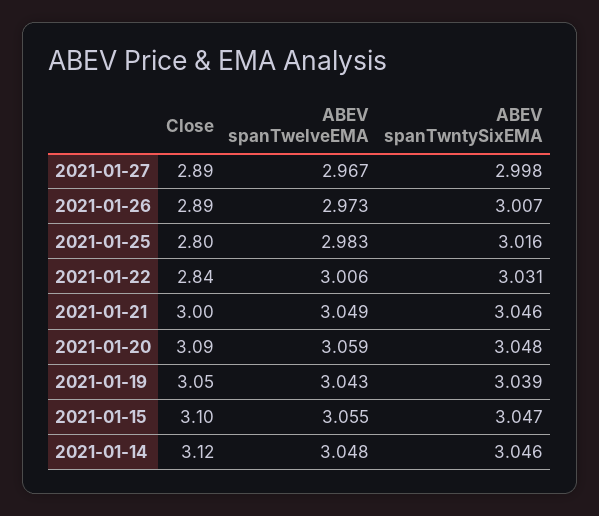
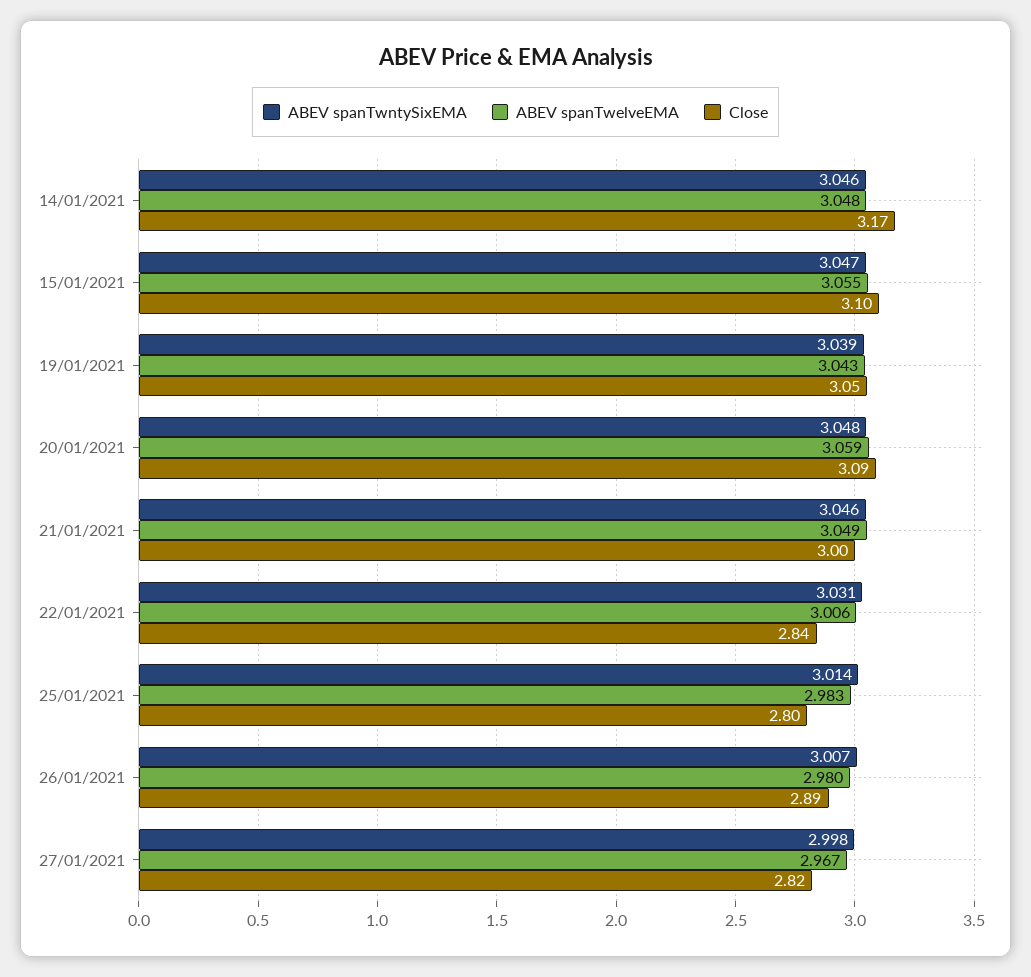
  {
    "Close": {
-     "2021-01-27": 2.89,
+     "2021-01-27": 2.82,
      "2021-01-26": 2.89,
      "2021-01-25": 2.8,
      "2021-01-22": 2.84,
      "2021-01-21": 3,
      "2021-01-20": 3.09,
      "2021-01-19": 3.05,
      "2021-01-15": 3.1,
-     "2021-01-14": 3.12
+     "2021-01-14": 3.17
    },
    "ABEV spanTwelveEMA": {
      "2021-01-27": 2.967,
-     "2021-01-26": 2.973,
+     "2021-01-26": 2.98,
      "2021-01-25": 2.983,
      "2021-01-22": 3.006,
      "2021-01-21": 3.049,
      "2021-01-20": 3.059,
      "2021-01-19": 3.043,
      "2021-01-15": 3.055,
      "2021-01-14": 3.048
    },
    "ABEV spanTwntySixEMA": {
      "2021-01-27": 2.998,
      "2021-01-26": 3.007,
-     "2021-01-25": 3.016,
+     "2021-01-25": 3.014,
      "2021-01-22": 3.031,
      "2021-01-21": 3.046,
      "2021-01-20": 3.048,
      "2021-01-19": 3.039,
      "2021-01-15": 3.047,
      "2021-01-14": 3.046
    }
  }

